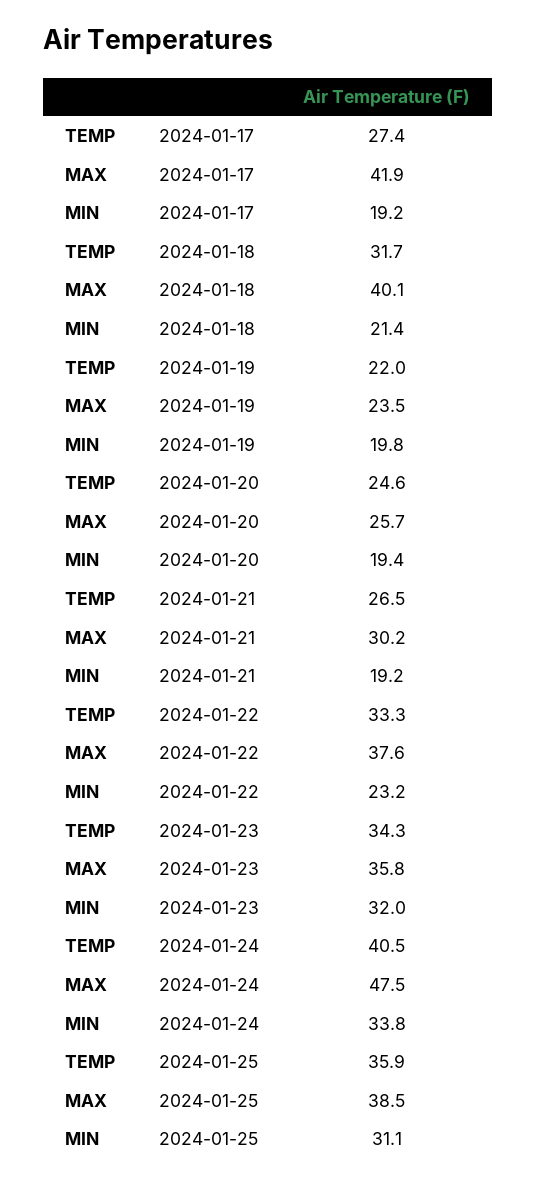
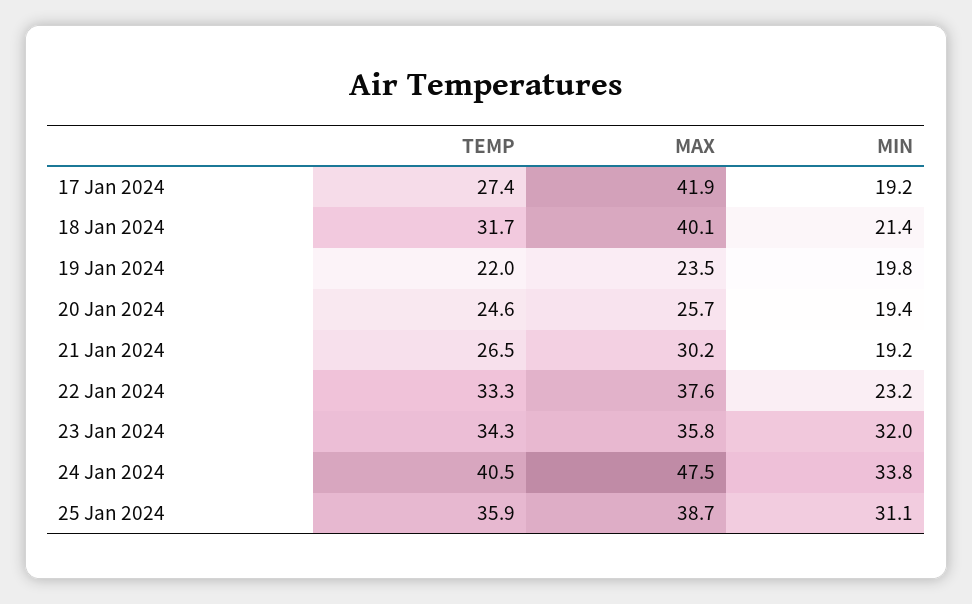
  {
    "TEMP": {
      "2024-01-17": 27.4,
      "2024-01-18": 31.7,
      "2024-01-19": 22,
      "2024-01-20": 24.6,
      "2024-01-21": 26.5,
      "2024-01-22": 33.3,
      "2024-01-23": 34.3,
      "2024-01-24": 40.5,
      "2024-01-25": 35.9
    },
    "MAX": {
      "2024-01-17": 41.9,
      "2024-01-18": 40.1,
      "2024-01-19": 23.5,
      "2024-01-20": 25.7,
      "2024-01-21": 30.2,
      "2024-01-22": 37.6,
      "2024-01-23": 35.8,
      "2024-01-24": 47.5,
-     "2024-01-25": 38.5
+     "2024-01-25": 38.7
    },
    "MIN": {
      "2024-01-17": 19.2,
      "2024-01-18": 21.4,
      "2024-01-19": 19.8,
      "2024-01-20": 19.4,
      "2024-01-21": 19.2,
      "2024-01-22": 23.2,
      "2024-01-23": 32,
      "2024-01-24": 33.8,
      "2024-01-25": 31.1
    }
  }

